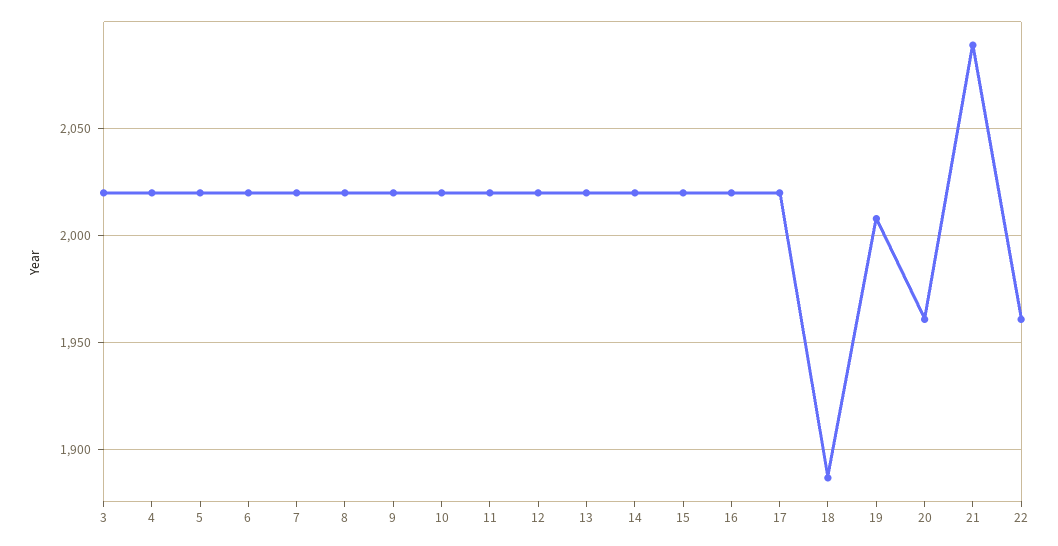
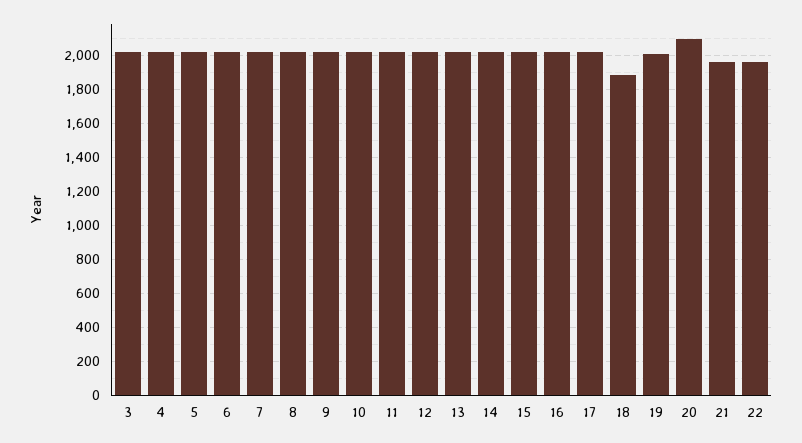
  {
    "3": 2020,
    "4": 2020,
    "5": 2020,
    "6": 2020,
    "7": 2020,
    "8": 2020,
    "9": 2020,
    "10": 2020,
    "11": 2020,
    "12": 2020,
    "13": 2020,
    "14": 2020,
    "15": 2020,
    "16": 2020,
    "17": 2020,
    "18": 1885,
    "19": 2010,
-   "20": 1960,
+   "20": 2100,
-   "21": 2090,
+   "21": 1950,
    "22": 1960
  }

